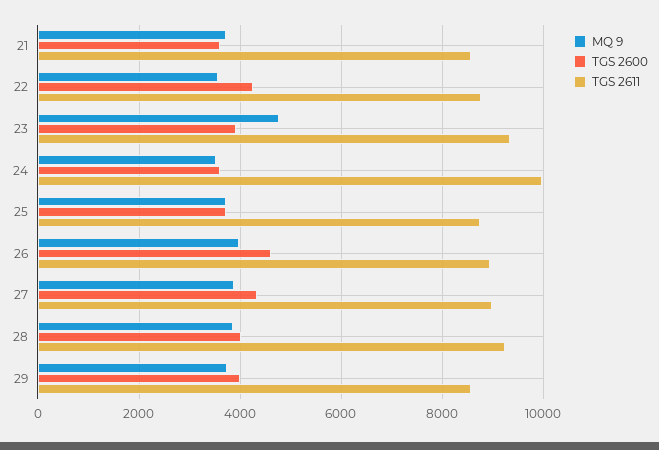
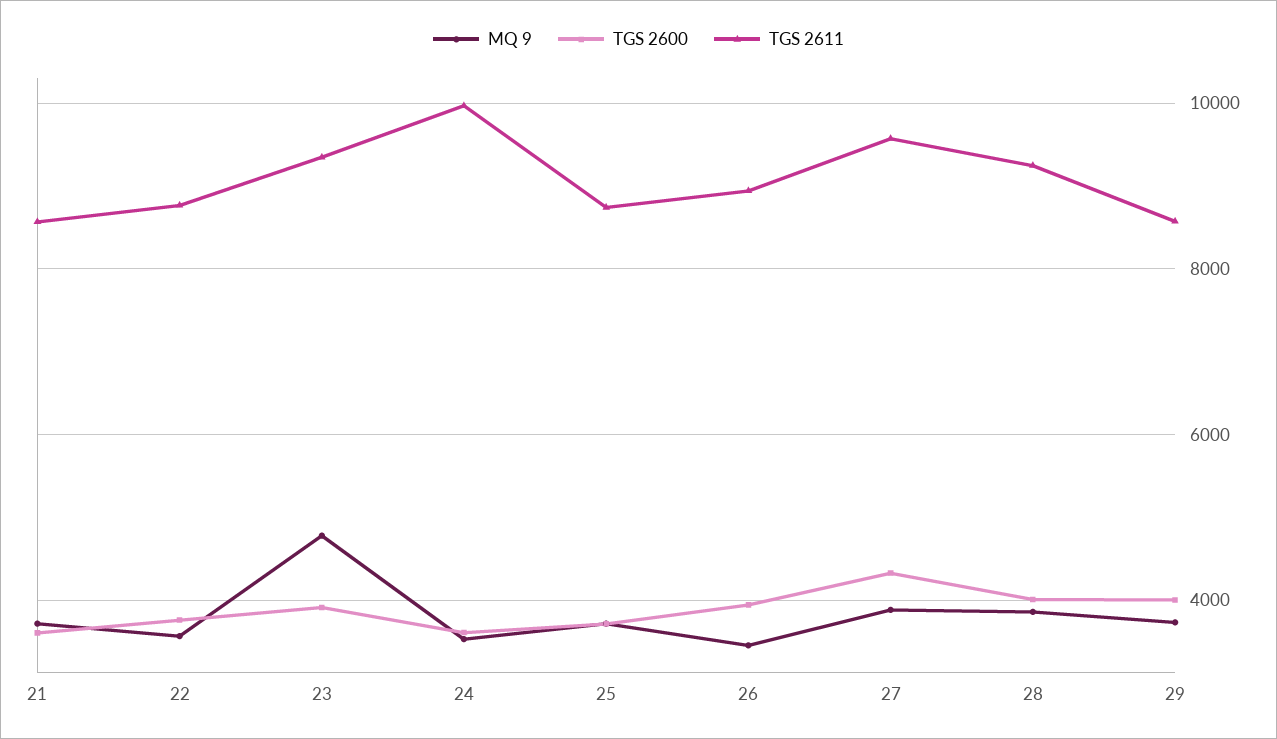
  {
    "MQ 9": {
      "21": 3800,
      "22": 3600,
      "23": 4800,
      "24": 3600,
      "25": 3800,
-     "26": 4000,
+     "26": 3400,
      "27": 3800,
      "28": 3800,
      "29": 3800
    },
    "TGS 2600": {
      "21": 3600,
-     "22": 4200,
+     "22": 3800,
      "23": 4000,
      "24": 3600,
      "25": 3800,
-     "26": 4600,
+     "26": 4000,
      "27": 4400,
      "28": 4000,
      "29": 4000
    },
    "TGS 2611": {
      "21": 8600,
      "22": 8800,
      "23": 9400,
      "24": 10000,
      "25": 8800,
      "26": 9000,
-     "27": 9000,
+     "27": 9600,
      "28": 9200,
      "29": 8600
    }
  }

